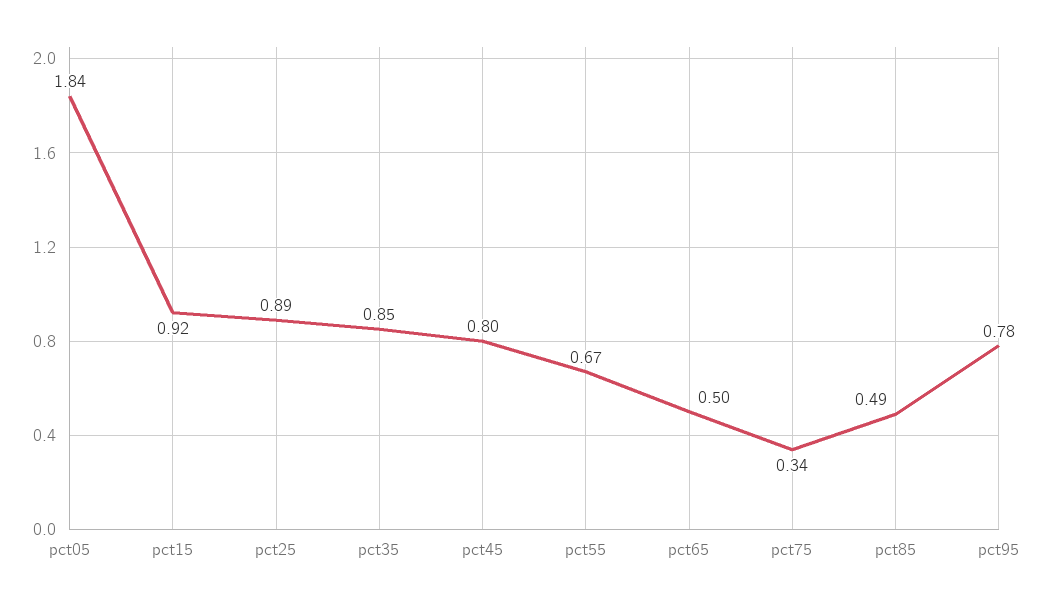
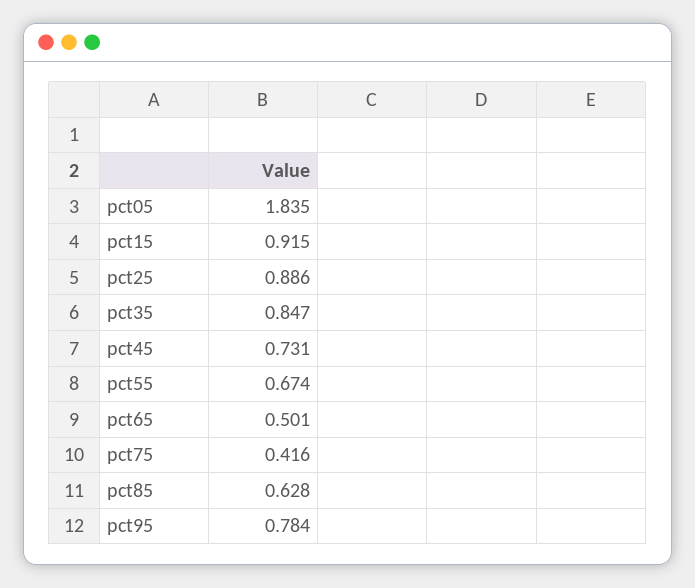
  {
    "pct05": 1.835,
    "pct15": 0.915,
    "pct25": 0.886,
    "pct35": 0.847,
-   "pct45": 0.8,
+   "pct45": 0.731,
    "pct55": 0.674,
    "pct65": 0.501,
-   "pct75": 0.34,
+   "pct75": 0.416,
-   "pct85": 0.49,
+   "pct85": 0.628,
    "pct95": 0.784
  }

